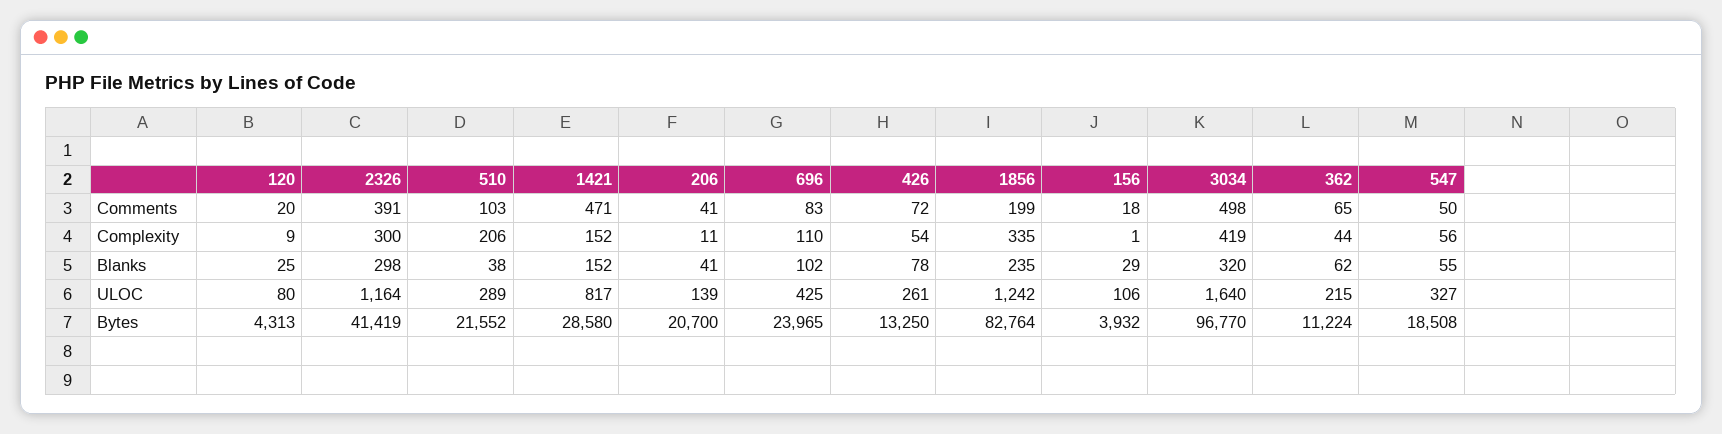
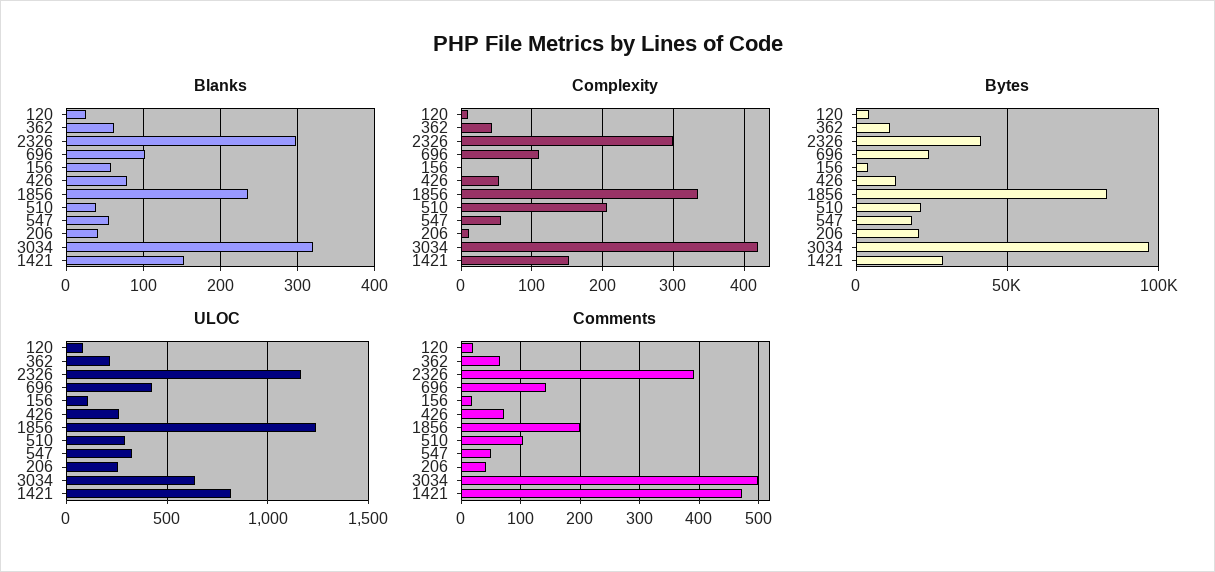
  {
    "Comments": {
      "120": 20,
      "2326": 391,
      "510": 103,
      "1421": 471,
      "206": 41,
-     "696": 83,
+     "696": 140,
      "426": 72,
      "1856": 199,
      "156": 18,
      "3034": 498,
      "362": 65,
      "547": 50
    },
    "Complexity": {
      "120": 9,
      "2326": 300,
      "510": 206,
      "1421": 152,
      "206": 11,
      "696": 110,
      "426": 54,
      "1856": 335,
      "156": 1,
      "3034": 419,
      "362": 44,
      "547": 56
    },
    "Blanks": {
      "120": 25,
      "2326": 298,
      "510": 38,
      "1421": 152,
      "206": 41,
      "696": 102,
      "426": 78,
      "1856": 235,
-     "156": 29,
+     "156": 60,
      "3034": 320,
      "362": 62,
      "547": 55
    },
    "ULOC": {
      "120": 80,
      "2326": 1164,
      "510": 289,
      "1421": 817,
-     "206": 139,
+     "206": 250,
      "696": 425,
      "426": 261,
      "1856": 1242,
      "156": 106,
-     "3034": 1640,
+     "3034": 650,
      "362": 215,
      "547": 327
    },
    "Bytes": {
      "120": 4313,
      "2326": 41419,
      "510": 21552,
      "1421": 28580,
      "206": 20700,
      "696": 23965,
      "426": 13250,
      "1856": 82764,
      "156": 3932,
      "3034": 96770,
      "362": 11224,
      "547": 18508
    }
  }

